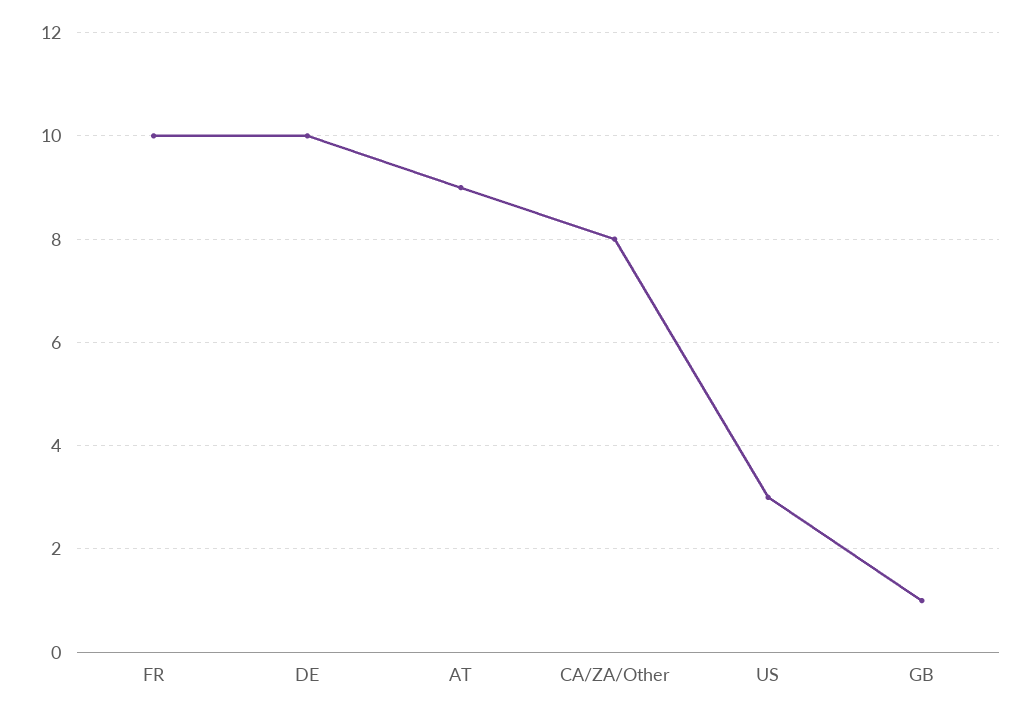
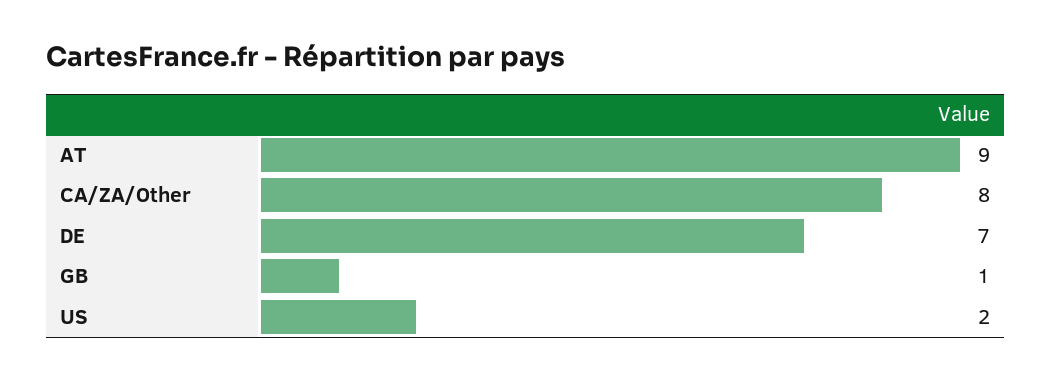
  {
-   "FR": 10,
-   "DE": 10,
+   "DE": 7,
    "AT": 9,
    "CA/ZA/Other": 8,
-   "US": 3,
+   "US": 2,
    "GB": 1
  }

